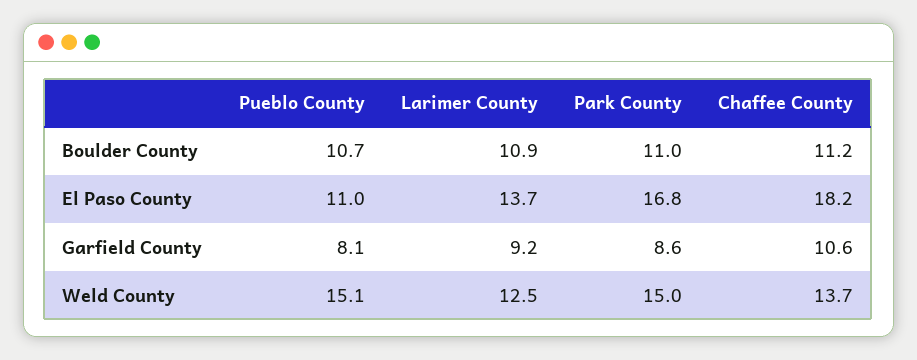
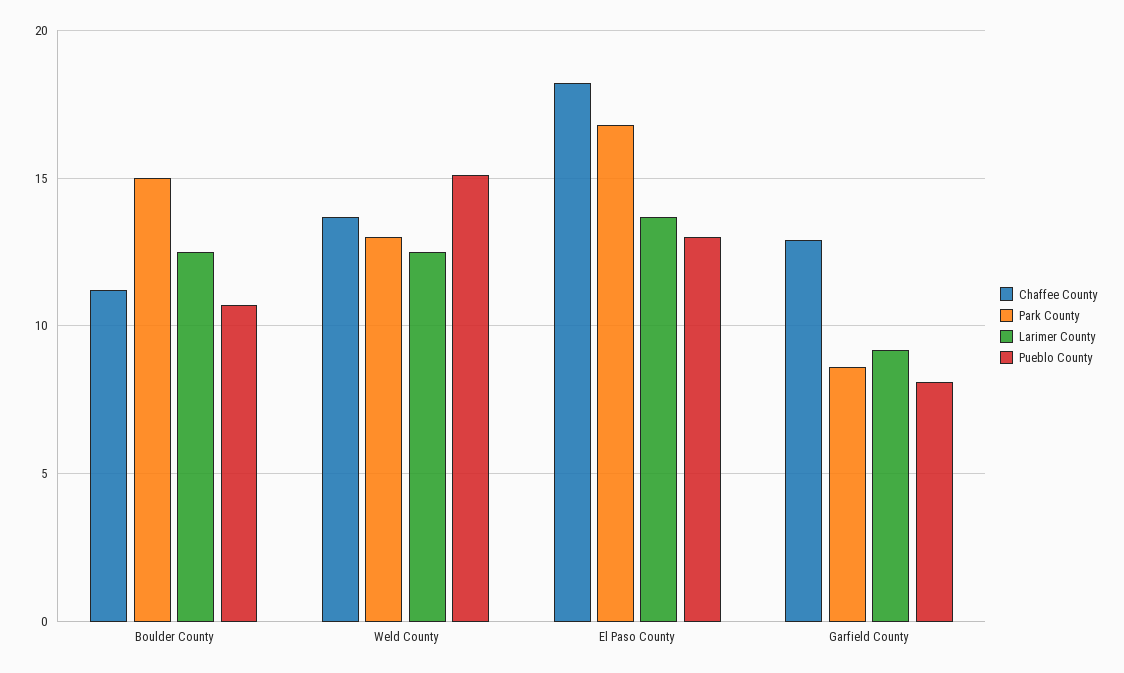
  {
    "Pueblo County": {
      "Boulder County": 10.7,
-     "El Paso County": 11,
+     "El Paso County": 13,
      "Garfield County": 8.1,
      "Weld County": 15.1
    },
    "Larimer County": {
-     "Boulder County": 10.9,
+     "Boulder County": 12.5,
      "El Paso County": 13.7,
      "Garfield County": 9.2,
      "Weld County": 12.5
    },
    "Park County": {
-     "Boulder County": 11,
+     "Boulder County": 15,
      "El Paso County": 16.8,
      "Garfield County": 8.6,
-     "Weld County": 15
+     "Weld County": 13
    },
    "Chaffee County": {
      "Boulder County": 11.2,
      "El Paso County": 18.2,
-     "Garfield County": 10.6,
+     "Garfield County": 13,
      "Weld County": 13.7
    }
  }

